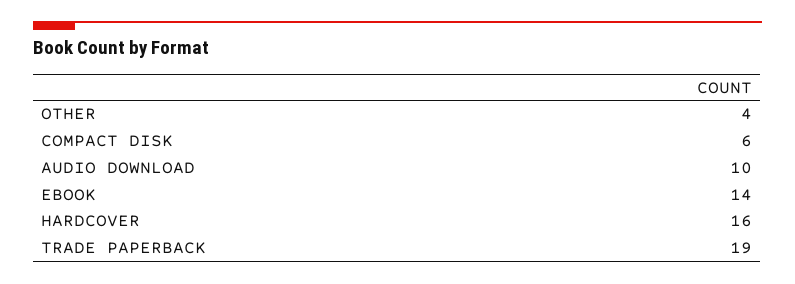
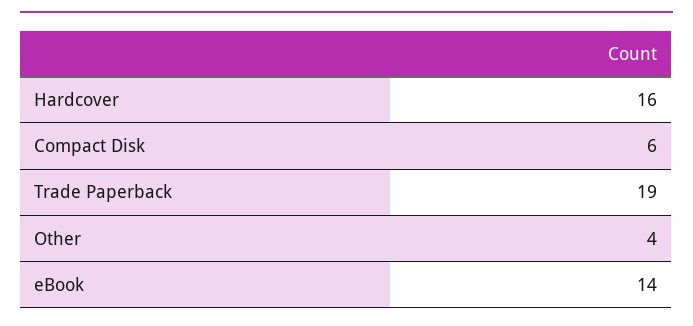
  {
    "OTHER": 4,
    "COMPACT DISK": 6,
-   "AUDIO DOWNLOAD": 10,
    "EBOOK": 14,
    "HARDCOVER": 16,
    "TRADE PAPERBACK": 19
  }

